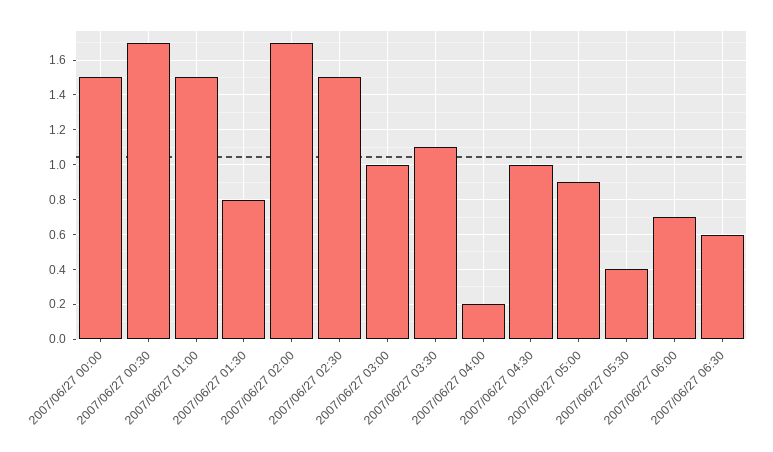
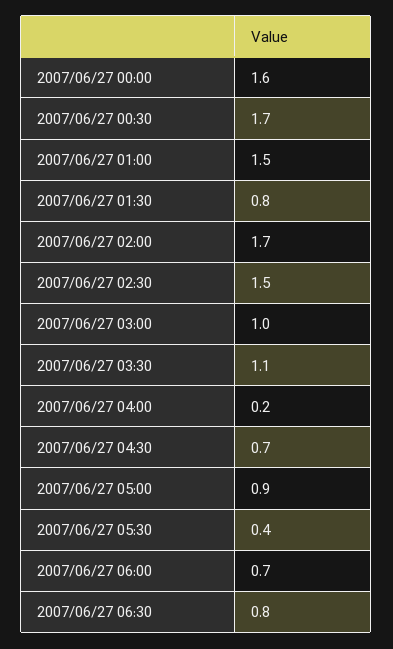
  {
-   "2007/06/27 00:00": 1.5,
+   "2007/06/27 00:00": 1.6,
    "2007/06/27 00:30": 1.7,
    "2007/06/27 01:00": 1.5,
    "2007/06/27 01:30": 0.8,
    "2007/06/27 02:00": 1.7,
    "2007/06/27 02:30": 1.5,
    "2007/06/27 03:00": 1,
    "2007/06/27 03:30": 1.1,
    "2007/06/27 04:00": 0.2,
-   "2007/06/27 04:30": 1,
+   "2007/06/27 04:30": 0.7,
    "2007/06/27 05:00": 0.9,
    "2007/06/27 05:30": 0.4,
    "2007/06/27 06:00": 0.7,
-   "2007/06/27 06:30": 0.6
+   "2007/06/27 06:30": 0.8
  }

